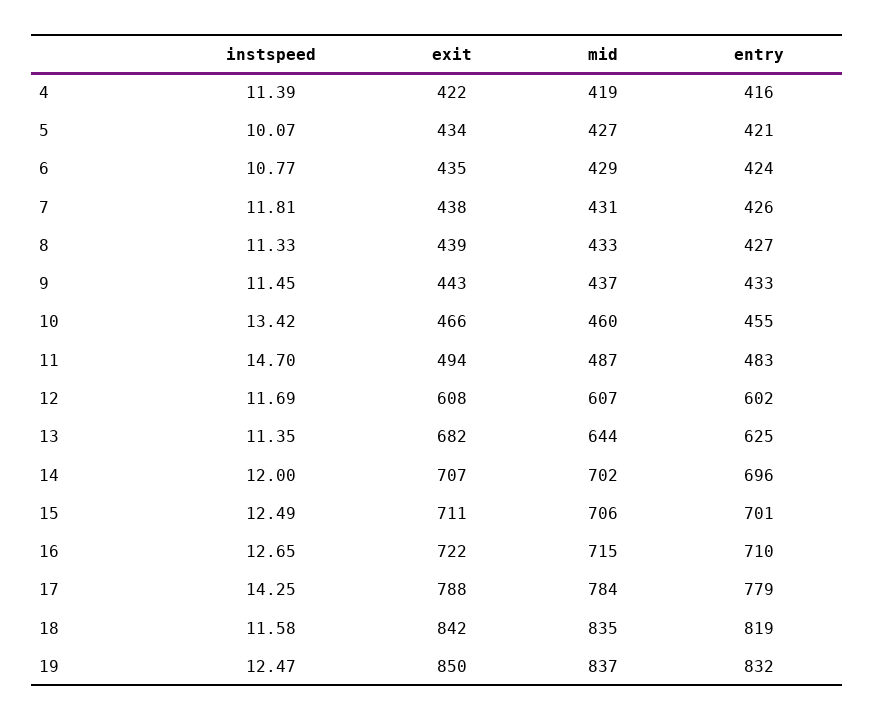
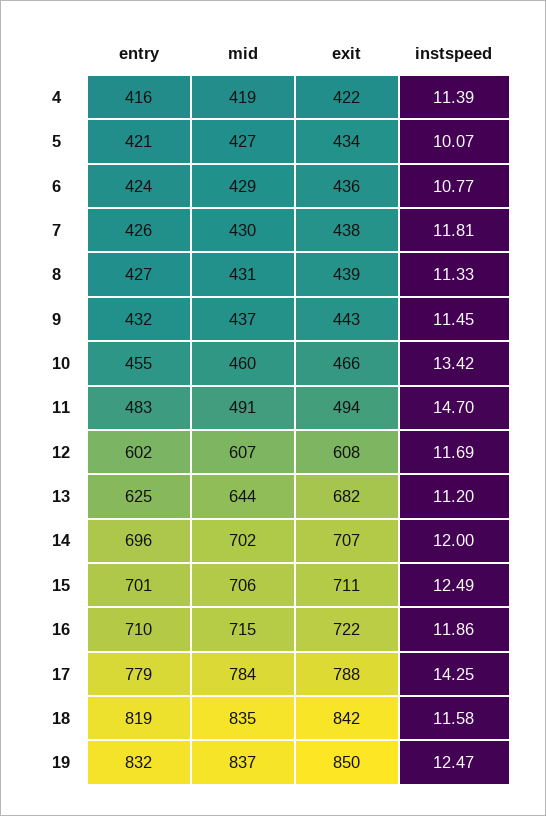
  {
    "instspeed": {
      "4": 11.39,
      "5": 10.07,
      "6": 10.77,
      "7": 11.81,
      "8": 11.33,
      "9": 11.45,
      "10": 13.42,
      "11": 14.7,
      "12": 11.69,
-     "13": 11.35,
+     "13": 11.2,
      "14": 12,
      "15": 12.49,
-     "16": 12.65,
+     "16": 11.86,
      "17": 14.25,
      "18": 11.58,
      "19": 12.47
    },
    "exit": {
      "4": 422,
      "5": 434,
-     "6": 435,
+     "6": 436,
      "7": 438,
      "8": 439,
      "9": 443,
      "10": 466,
      "11": 494,
      "12": 608,
      "13": 682,
      "14": 707,
      "15": 711,
      "16": 722,
      "17": 788,
      "18": 842,
      "19": 850
    },
    "mid": {
      "4": 419,
      "5": 427,
      "6": 429,
-     "7": 431,
+     "7": 430,
-     "8": 433,
+     "8": 431,
      "9": 437,
      "10": 460,
-     "11": 487,
+     "11": 491,
      "12": 607,
      "13": 644,
      "14": 702,
      "15": 706,
      "16": 715,
      "17": 784,
      "18": 835,
      "19": 837
    },
    "entry": {
      "4": 416,
      "5": 421,
      "6": 424,
      "7": 426,
      "8": 427,
-     "9": 433,
+     "9": 432,
      "10": 455,
      "11": 483,
      "12": 602,
      "13": 625,
      "14": 696,
      "15": 701,
      "16": 710,
      "17": 779,
      "18": 819,
      "19": 832
    }
  }

